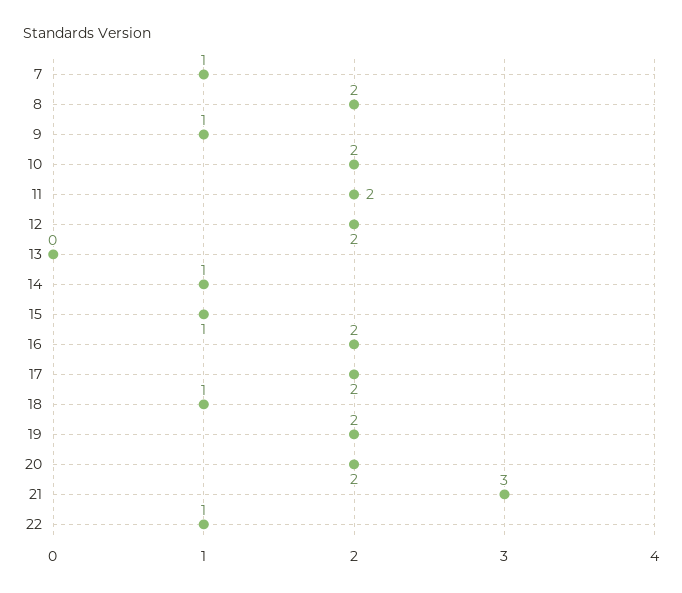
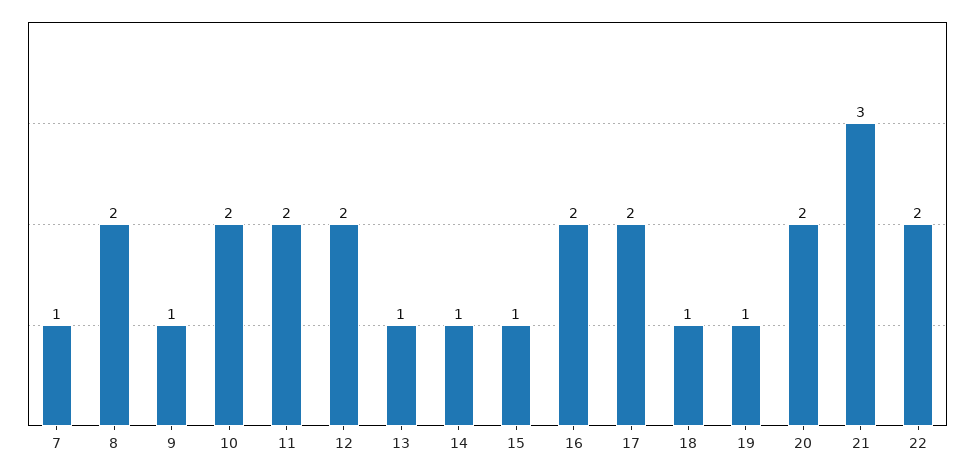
  {
    "7": 1,
    "8": 2,
    "9": 1,
    "10": 2,
    "11": 2,
    "12": 2,
-   "13": 0,
+   "13": 1,
    "14": 1,
    "15": 1,
    "16": 2,
    "17": 2,
    "18": 1,
-   "19": 2,
+   "19": 1,
    "20": 2,
    "21": 3,
-   "22": 1
+   "22": 2
  }

